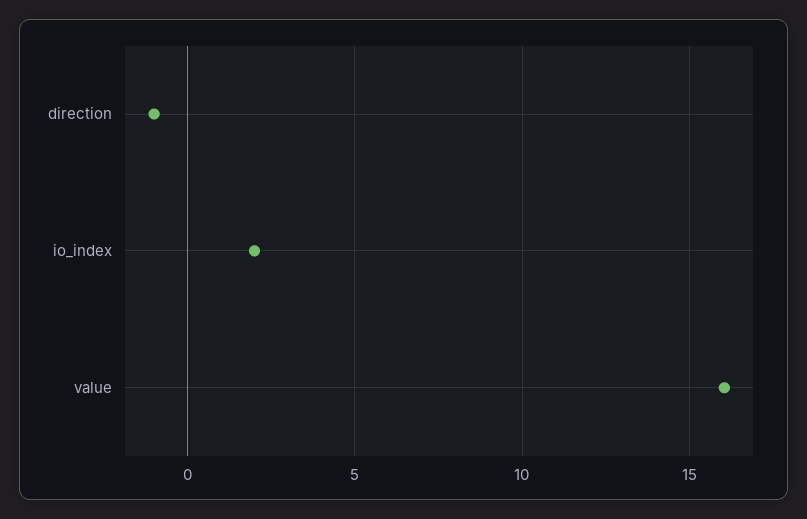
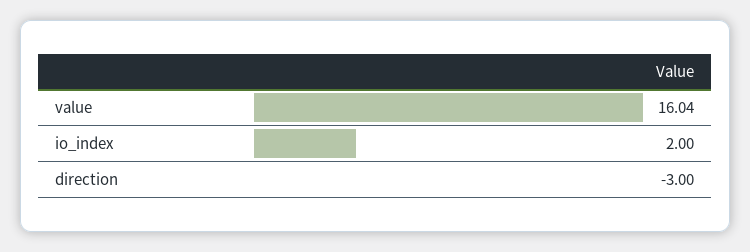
  {
-   "direction": -1,
+   "direction": -3,
    "io_index": 2,
    "value": 16.04
  }

